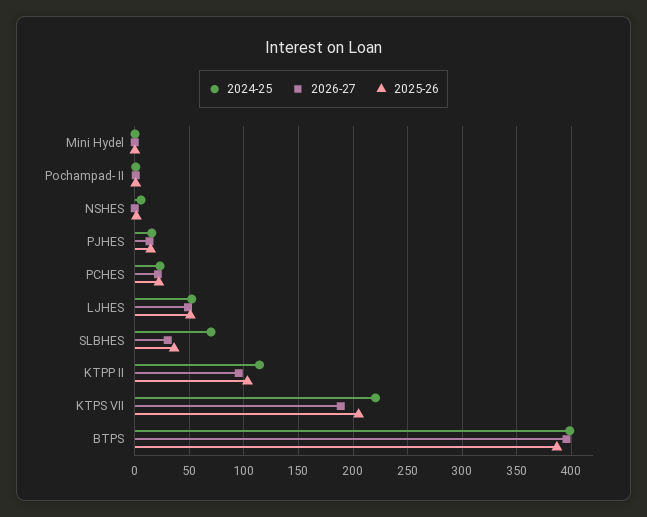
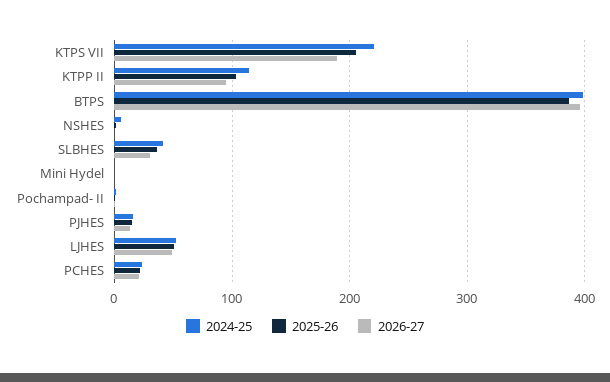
  {
    "2024-25": {
      "Mini Hydel": 0,
      "Pochampad- II": 0,
      "NSHES": 10,
      "PJHES": 20,
      "PCHES": 20,
      "LJHES": 50,
-     "SLBHES": 70,
+     "SLBHES": 40,
      "KTPP II": 110,
      "KTPS VII": 220,
      "BTPS": 400
    },
    "2026-27": {
      "Mini Hydel": 0,
      "Pochampad- II": 0,
      "NSHES": 0,
      "PJHES": 10,
      "PCHES": 20,
      "LJHES": 50,
      "SLBHES": 30,
      "KTPP II": 100,
      "KTPS VII": 190,
      "BTPS": 400
    },
    "2025-26": {
      "Mini Hydel": 0,
      "Pochampad- II": 0,
      "NSHES": 0,
      "PJHES": 10,
      "PCHES": 20,
      "LJHES": 50,
      "SLBHES": 40,
      "KTPP II": 100,
      "KTPS VII": 210,
      "BTPS": 390
    }
  }

